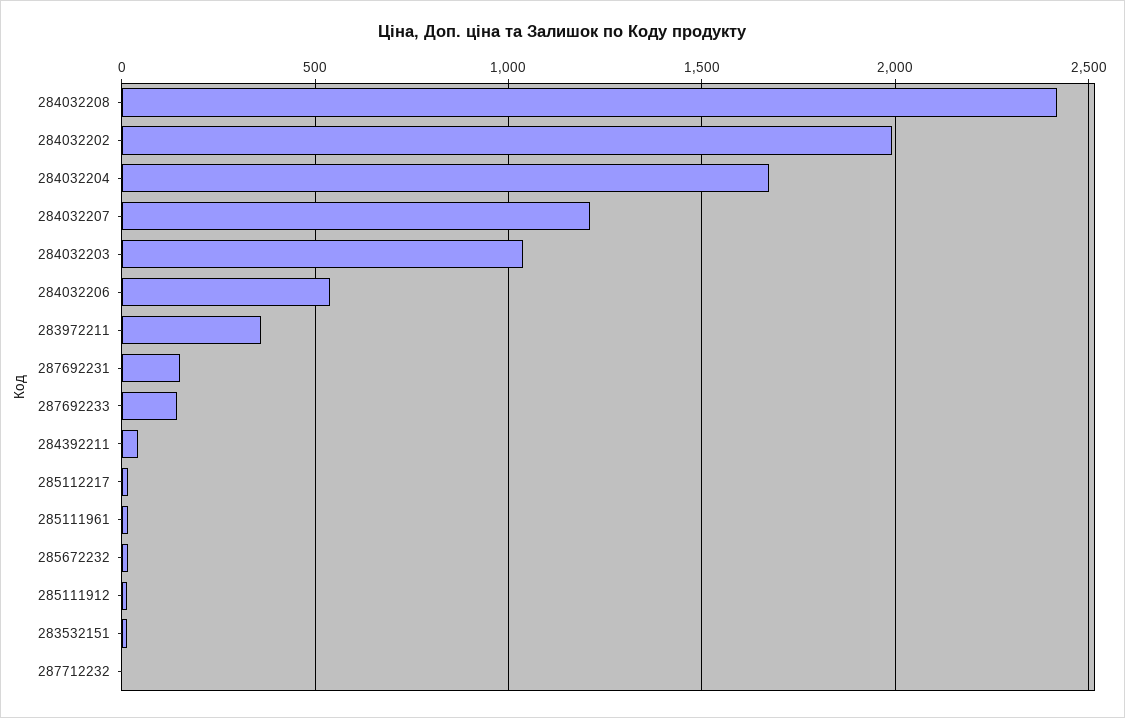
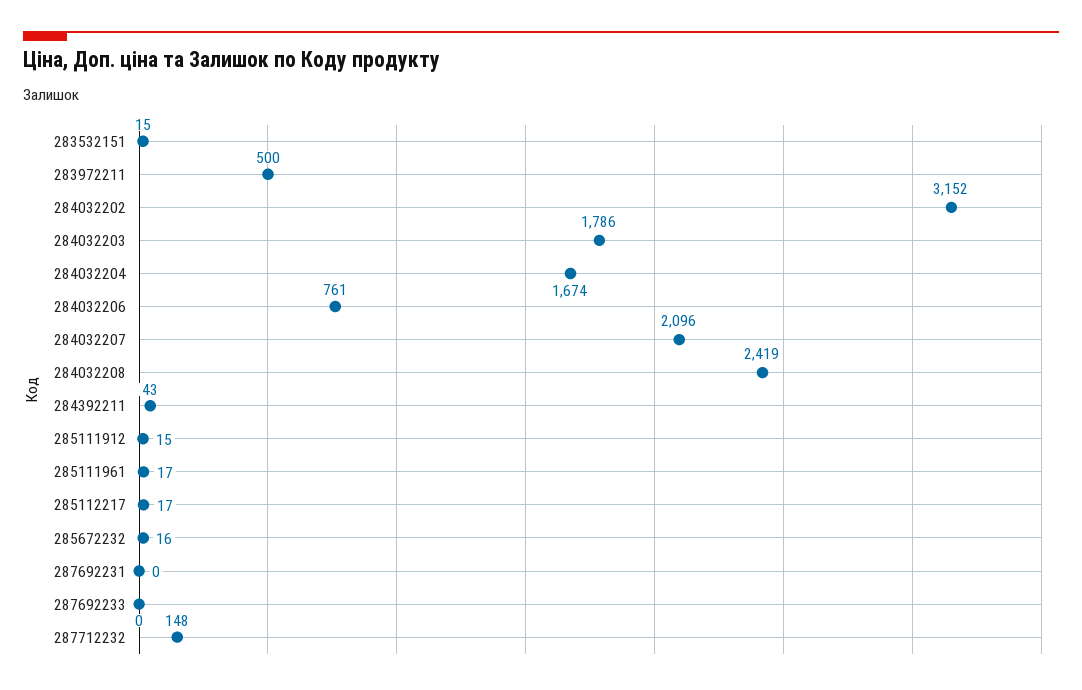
  {
    "284032208": 2419,
-   "284032202": 2000,
+   "284032202": 3152,
    "284032204": 1674,
-   "284032207": 1200,
+   "284032207": 2096,
-   "284032203": 1050,
+   "284032203": 1786,
-   "284032206": 550,
+   "284032206": 761,
-   "283972211": 350,
+   "283972211": 500,
-   "287692231": 150,
+   "287692231": 0,
-   "287692233": 150,
+   "287692233": 0,
    "284392211": 43,
    "285112217": 17,
    "285111961": 17,
    "285672232": 16,
    "285111912": 15,
    "283532151": 15,
-   "287712232": 0
+   "287712232": 148
  }

